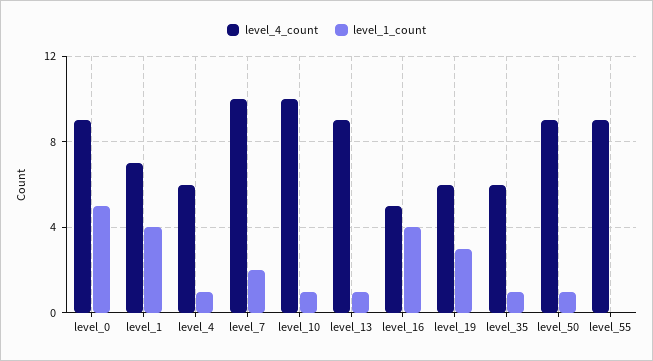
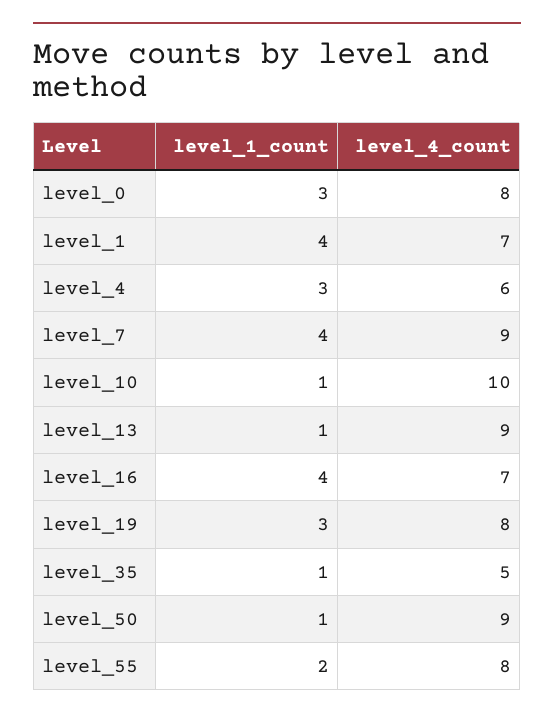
  {
    "level_4_count": {
-     "level_0": 9,
+     "level_0": 8,
      "level_1": 7,
      "level_4": 6,
-     "level_7": 10,
+     "level_7": 9,
      "level_10": 10,
      "level_13": 9,
-     "level_16": 5,
+     "level_16": 7,
-     "level_19": 6,
+     "level_19": 8,
-     "level_35": 6,
+     "level_35": 5,
      "level_50": 9,
-     "level_55": 9
+     "level_55": 8
    },
    "level_1_count": {
-     "level_0": 5,
+     "level_0": 3,
      "level_1": 4,
-     "level_4": 1,
+     "level_4": 3,
-     "level_7": 2,
+     "level_7": 4,
      "level_10": 1,
      "level_13": 1,
      "level_16": 4,
      "level_19": 3,
      "level_35": 1,
      "level_50": 1,
-     "level_55": 0
+     "level_55": 2
    }
  }

